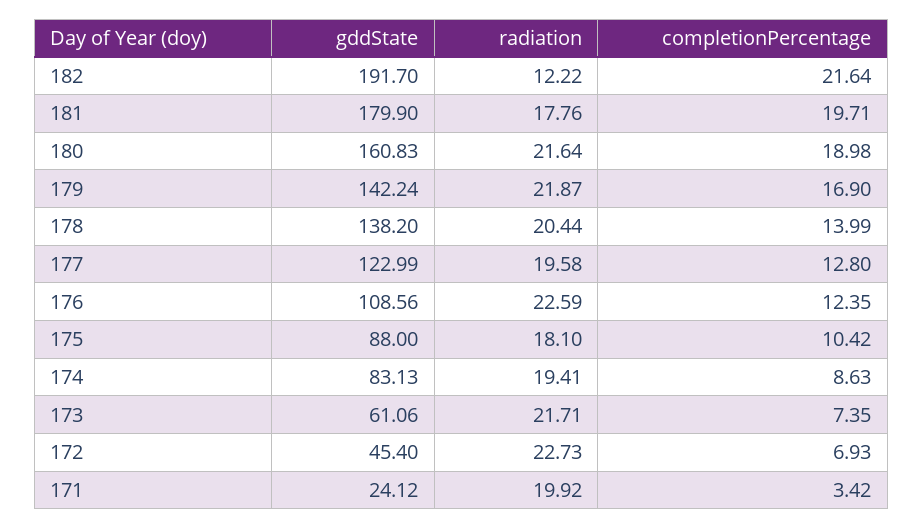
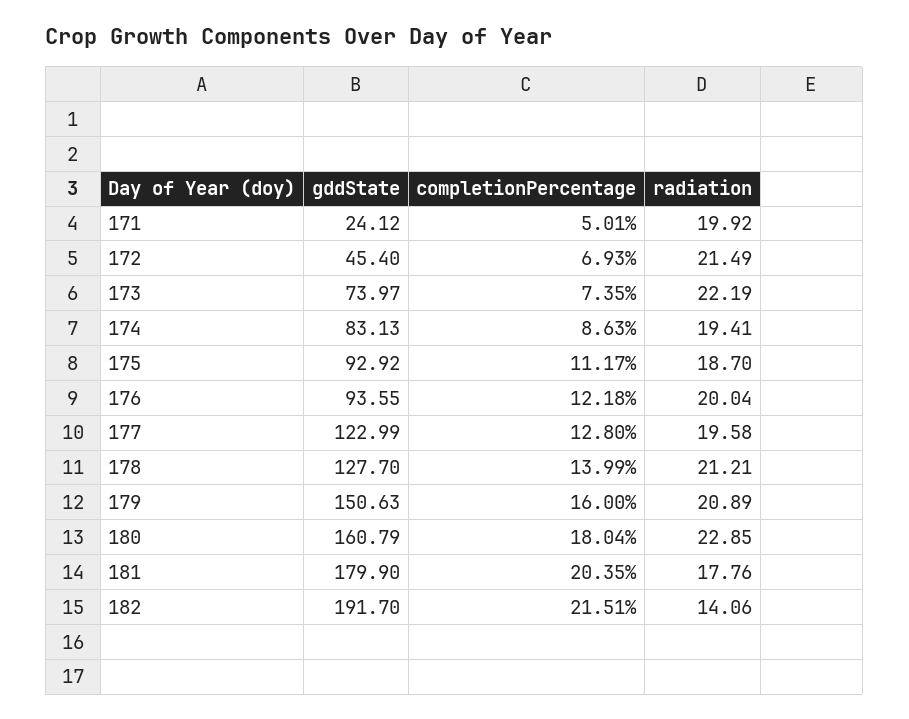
  {
    "gddState": {
      "182": 191.7,
      "181": 179.9,
-     "180": 160.83,
+     "180": 160.79,
-     "179": 142.24,
+     "179": 150.63,
-     "178": 138.2,
+     "178": 127.7,
      "177": 122.99,
-     "176": 108.56,
+     "176": 93.55,
-     "175": 88,
+     "175": 92.92,
      "174": 83.13,
-     "173": 61.06,
+     "173": 73.97,
      "172": 45.4,
      "171": 24.12
    },
    "radiation": {
-     "182": 12.22,
+     "182": 14.06,
      "181": 17.76,
-     "180": 21.64,
+     "180": 22.85,
-     "179": 21.87,
+     "179": 20.89,
-     "178": 20.44,
+     "178": 21.21,
      "177": 19.58,
-     "176": 22.59,
+     "176": 20.04,
-     "175": 18.1,
+     "175": 18.7,
      "174": 19.41,
-     "173": 21.71,
+     "173": 22.19,
-     "172": 22.73,
+     "172": 21.49,
      "171": 19.92
    },
    "completionPercentage": {
-     "182": 21.64,
+     "182": 21.51,
-     "181": 19.71,
+     "181": 20.35,
-     "180": 18.98,
+     "180": 18.04,
-     "179": 16.9,
+     "179": 16,
      "178": 13.99,
      "177": 12.8,
-     "176": 12.35,
+     "176": 12.18,
-     "175": 10.42,
+     "175": 11.17,
      "174": 8.63,
      "173": 7.35,
      "172": 6.93,
-     "171": 3.42
+     "171": 5.01
    }
  }

